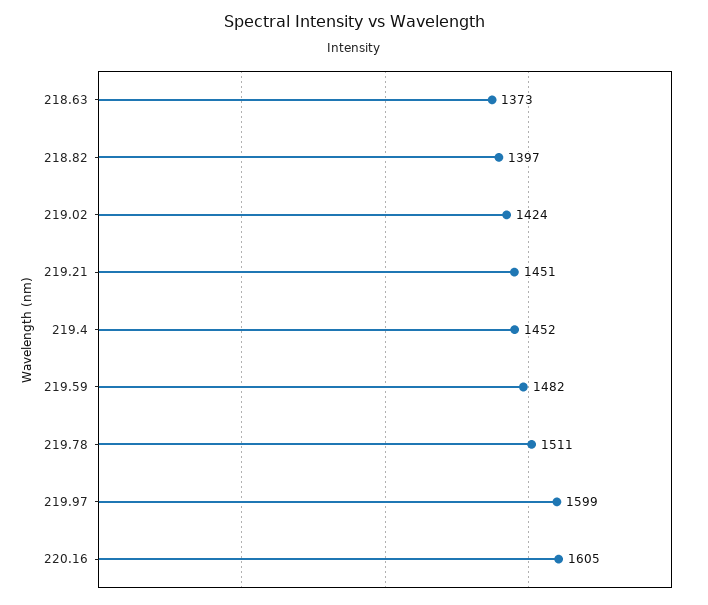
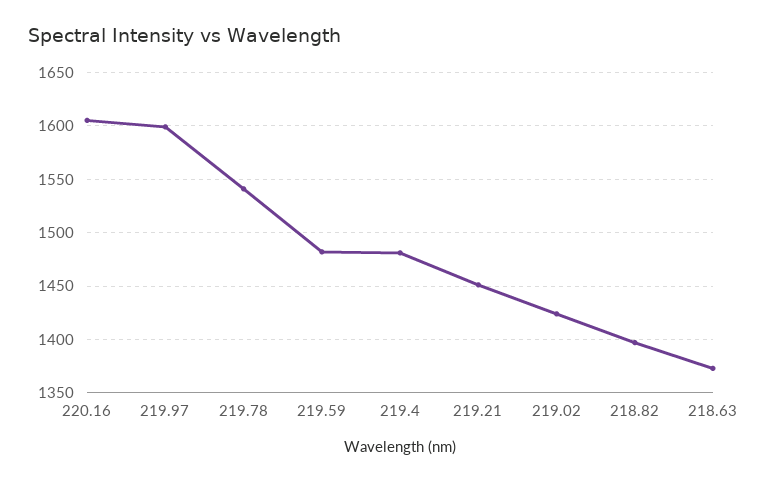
  {
    "218.63": 1373,
    "218.82": 1397,
    "219.02": 1424,
    "219.21": 1451,
-   "219.4": 1452,
+   "219.4": 1480,
    "219.59": 1482,
-   "219.78": 1511,
+   "219.78": 1540,
    "219.97": 1599,
    "220.16": 1605
  }

